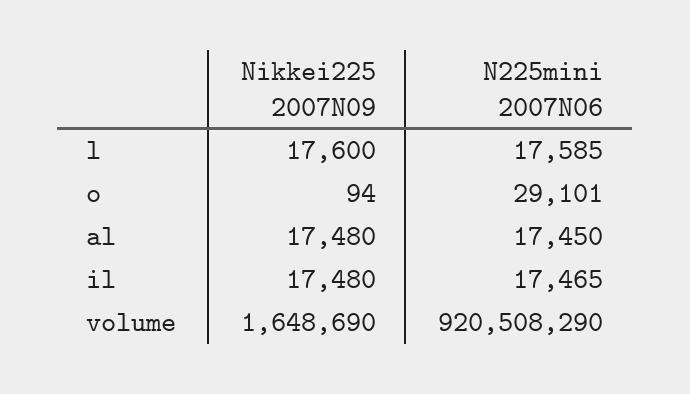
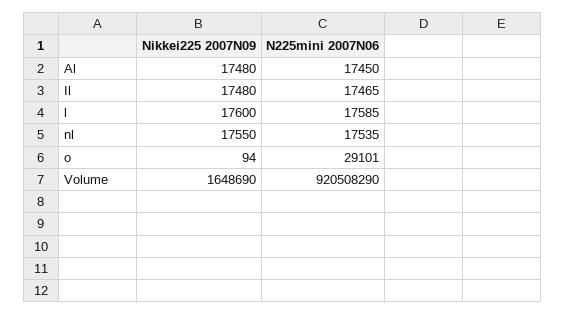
  {
    "Nikkei225 2007N09": {
      "l": 17600,
      "o": 94,
      "al": 17480,
      "il": 17480,
-     "volume": 1648690
+     "volume": 1648690,
+     "nl": 17550
    },
    "N225mini 2007N06": {
      "l": 17585,
      "o": 29101,
      "al": 17450,
      "il": 17465,
-     "volume": 920508290
+     "volume": 920508290,
+     "nl": 17535
    }
  }

